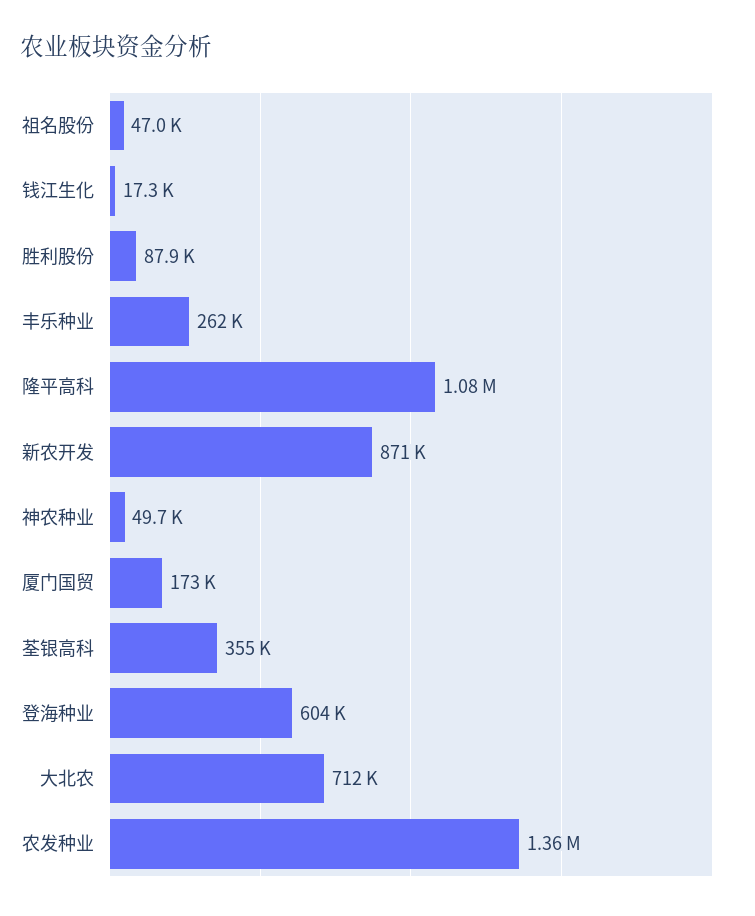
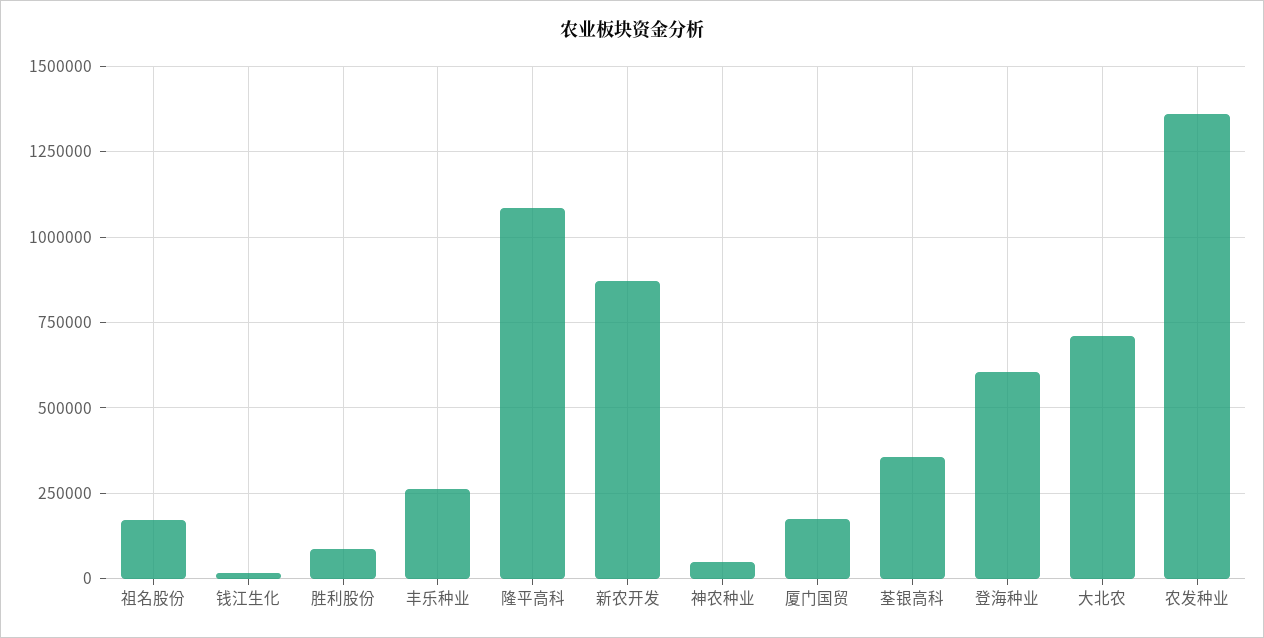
  {
-   "祖名股份": 47000,
+   "祖名股份": 175000,
    "钱江生化": 17300,
    "胜利股份": 87900,
    "丰乐种业": 262000,
    "隆平高科": 1080000,
    "新农开发": 871000,
    "神农种业": 49700,
    "厦门国贸": 173000,
    "荃银高科": 355000,
    "登海种业": 604000,
    "大北农": 712000,
    "农发种业": 1360000
  }

